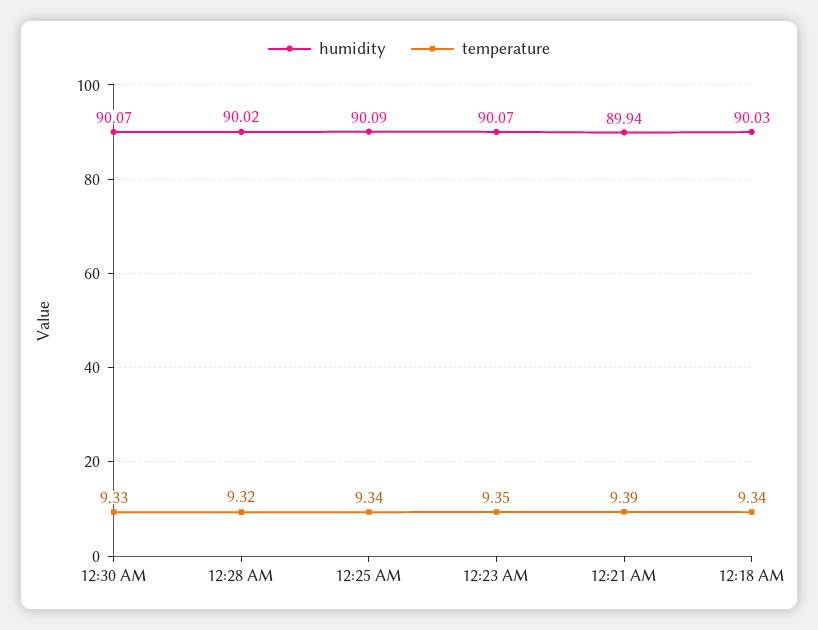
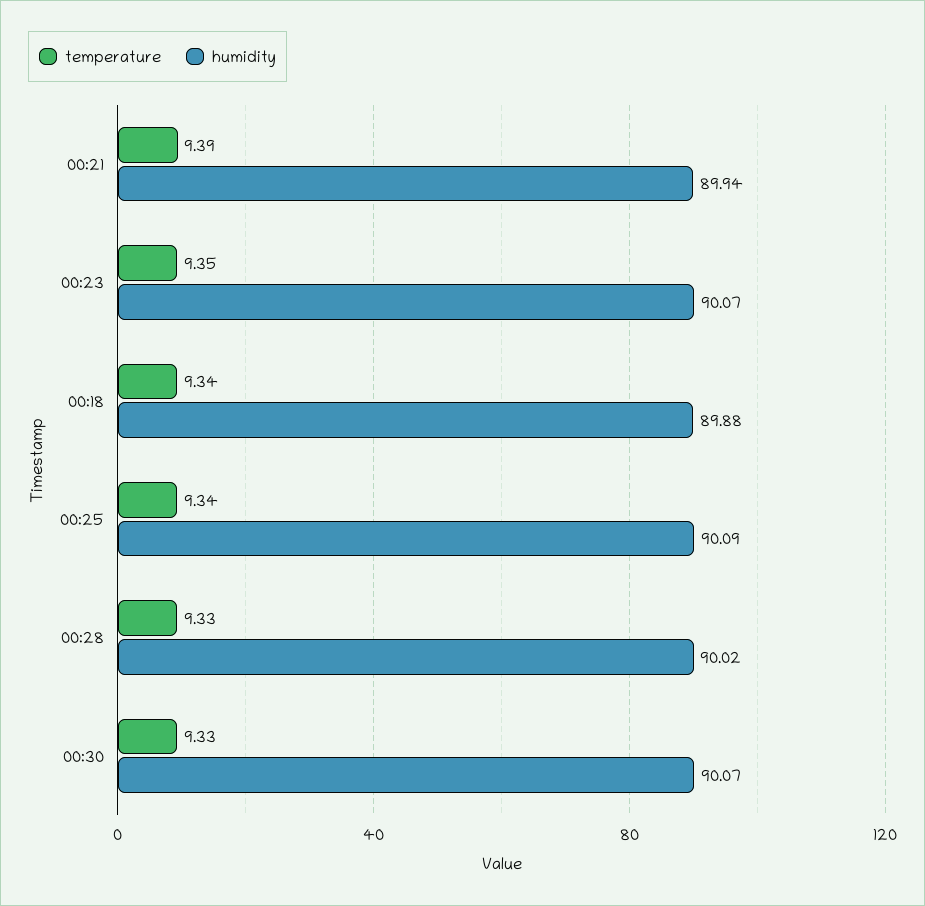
  {
    "humidity": {
      "12:30 AM": 90.07,
      "12:28 AM": 90.02,
      "12:25 AM": 90.09,
      "12:23 AM": 90.07,
      "12:21 AM": 89.94,
-     "12:18 AM": 90.03
+     "12:18 AM": 89.88
    },
    "temperature": {
      "12:30 AM": 9.33,
-     "12:28 AM": 9.32,
+     "12:28 AM": 9.33,
      "12:25 AM": 9.34,
      "12:23 AM": 9.35,
      "12:21 AM": 9.39,
      "12:18 AM": 9.34
    }
  }

